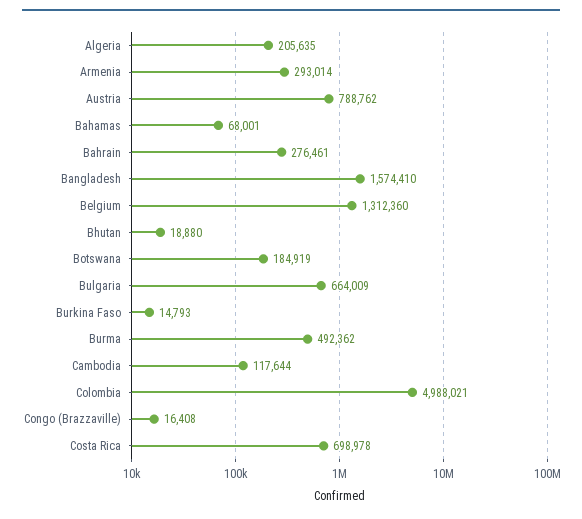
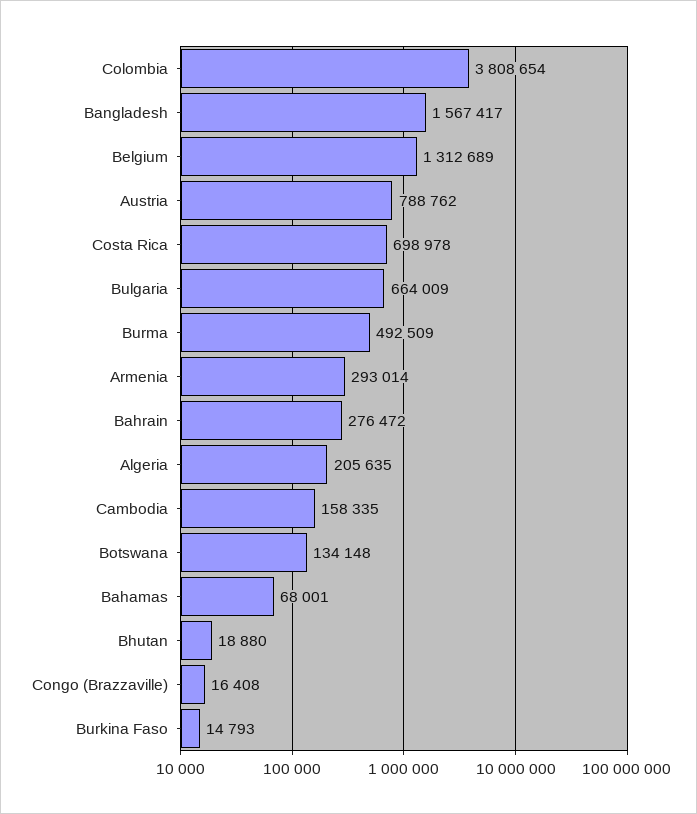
  {
    "Algeria": 205635,
    "Armenia": 293014,
    "Austria": 788762,
    "Bahamas": 68001,
-   "Bahrain": 276461,
+   "Bahrain": 276472,
-   "Bangladesh": 1574410,
+   "Bangladesh": 1567417,
-   "Belgium": 1312360,
+   "Belgium": 1312689,
    "Bhutan": 18880,
-   "Botswana": 184919,
+   "Botswana": 134148,
    "Bulgaria": 664009,
    "Burkina Faso": 14793,
-   "Burma": 492362,
+   "Burma": 492509,
-   "Cambodia": 117644,
+   "Cambodia": 158335,
-   "Colombia": 4988021,
+   "Colombia": 3808654,
    "Congo (Brazzaville)": 16408,
    "Costa Rica": 698978
  }

